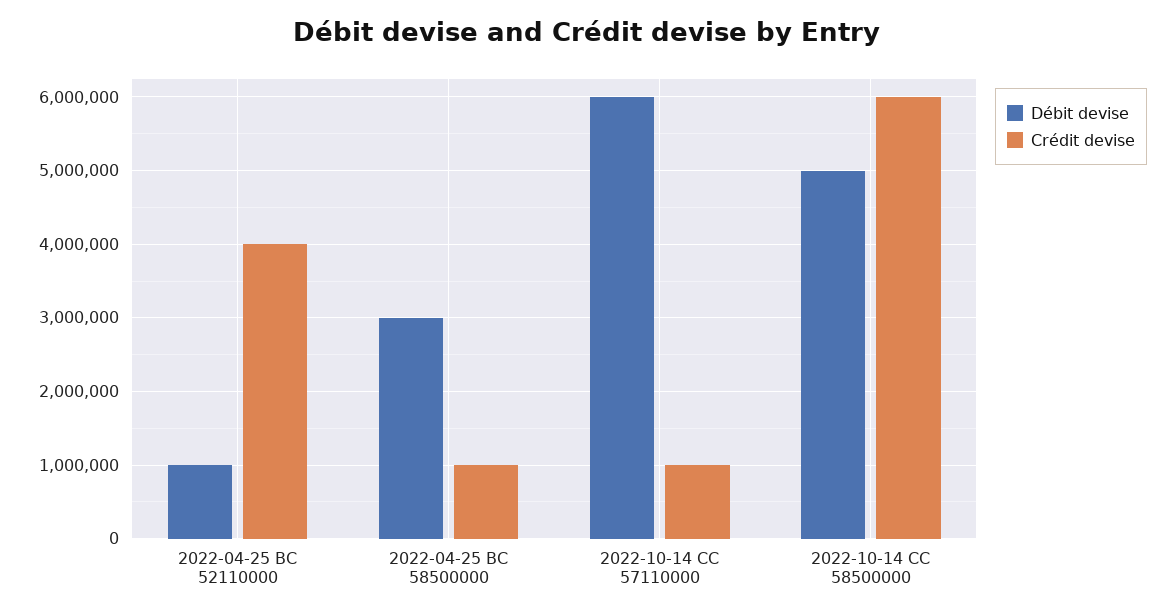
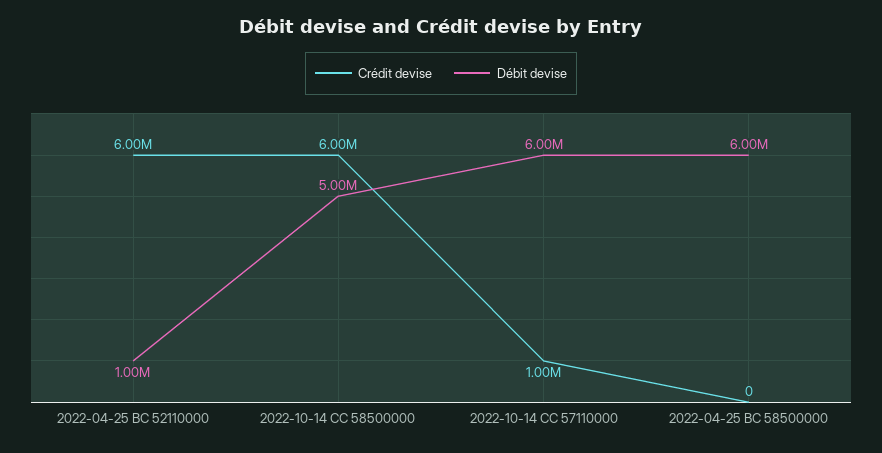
  {
    "Débit devise": {
      "2022-04-25 BC 52110000": 1000000,
-     "2022-04-25 BC 58500000": 3000000,
+     "2022-04-25 BC 58500000": 6000000,
      "2022-10-14 CC 57110000": 6000000,
      "2022-10-14 CC 58500000": 5000000
    },
    "Crédit devise": {
-     "2022-04-25 BC 52110000": 4000000,
+     "2022-04-25 BC 52110000": 6000000,
-     "2022-04-25 BC 58500000": 1000000,
+     "2022-04-25 BC 58500000": 0,
      "2022-10-14 CC 57110000": 1000000,
      "2022-10-14 CC 58500000": 6000000
    }
  }

